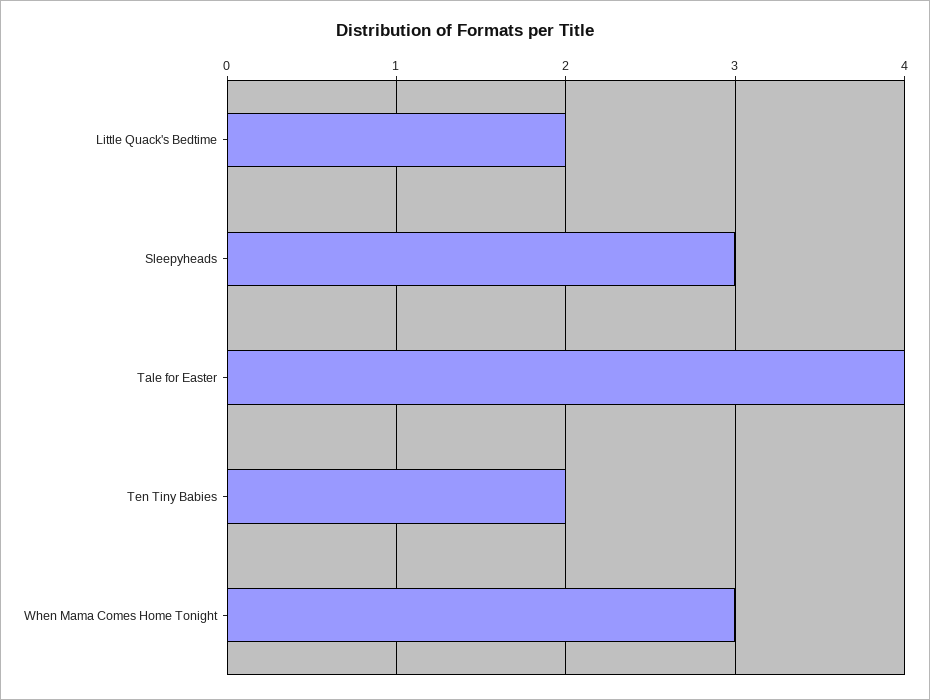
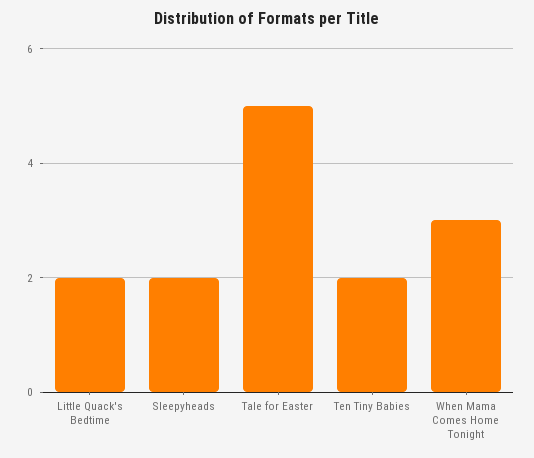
  {
    "Little Quack's Bedtime": 2,
-   "Sleepyheads": 3,
+   "Sleepyheads": 2,
-   "Tale for Easter": 4,
+   "Tale for Easter": 5,
    "Ten Tiny Babies": 2,
    "When Mama Comes Home Tonight": 3
  }

